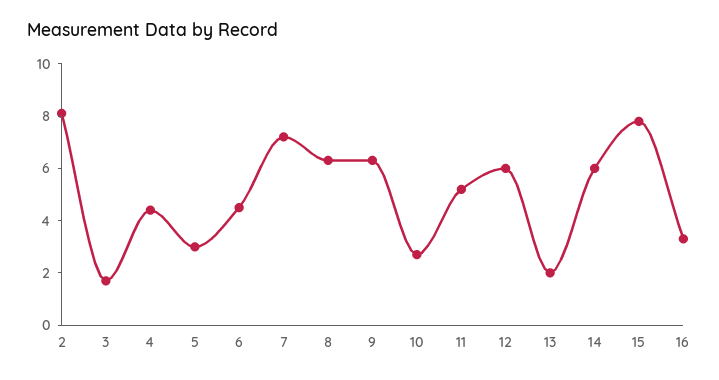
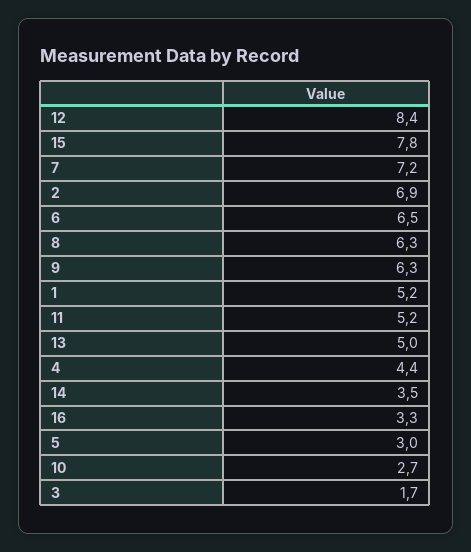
  {
-   "2": 8,
+   "2": 6.9,
    "3": 1.7,
    "4": 4.4,
    "5": 3,
-   "6": 4.5,
+   "6": 6.5,
    "7": 7.2,
    "8": 6.3,
    "9": 6.3,
    "10": 2.7,
    "11": 5.2,
-   "12": 6,
+   "12": 8.4,
-   "13": 2,
+   "13": 5,
-   "14": 6,
+   "14": 3.5,
    "15": 7.8,
-   "16": 3.3
+   "16": 3.3,
+   "1": 5.2
  }

